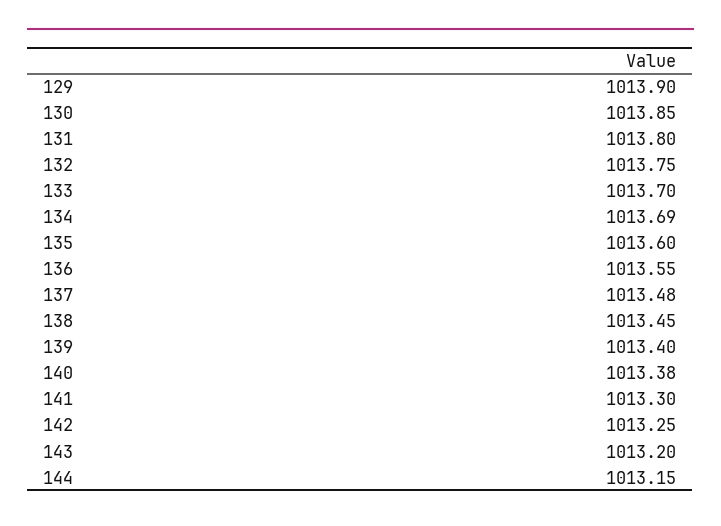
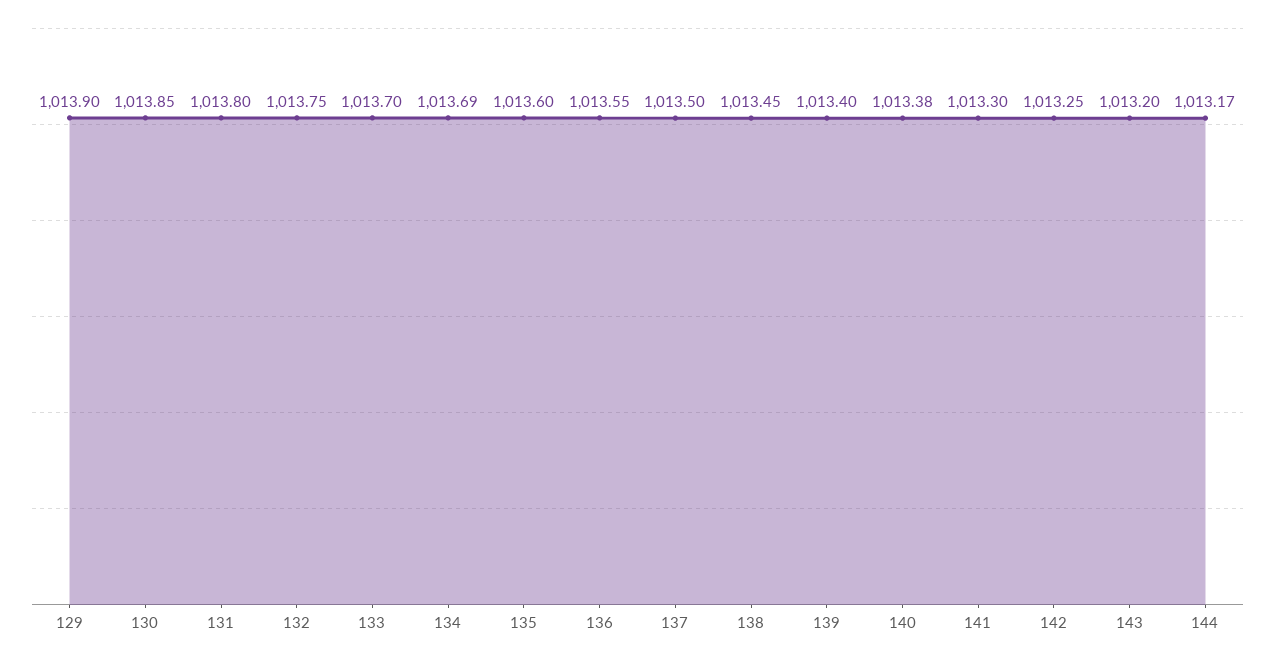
  {
    "129": 1013.9,
    "130": 1013.85,
    "131": 1013.8,
    "132": 1013.75,
    "133": 1013.7,
    "134": 1013.69,
    "135": 1013.6,
    "136": 1013.55,
-   "137": 1013.48,
+   "137": 1013.5,
    "138": 1013.45,
    "139": 1013.4,
    "140": 1013.38,
    "141": 1013.3,
    "142": 1013.25,
    "143": 1013.2,
-   "144": 1013.15
+   "144": 1013.17
  }

